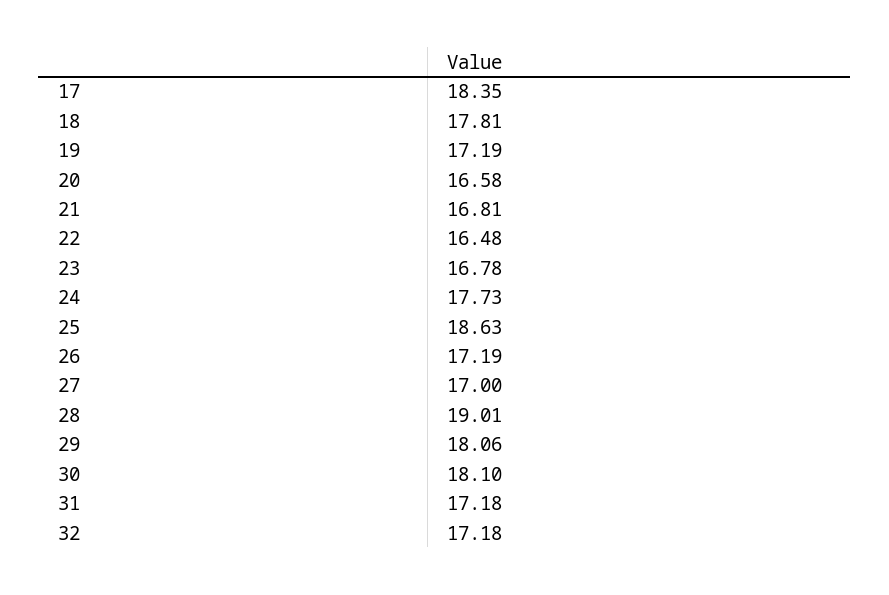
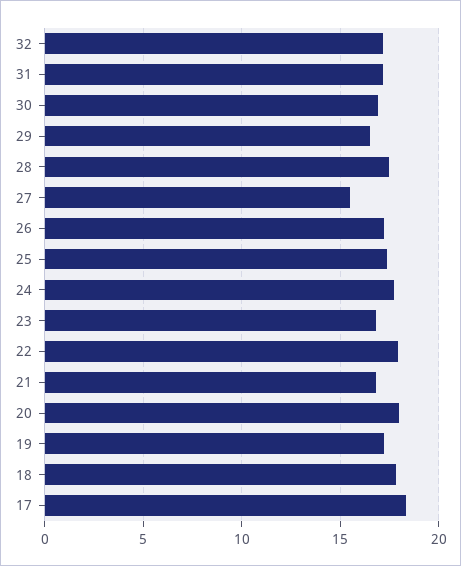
  {
    "17": 18.35,
    "18": 17.81,
    "19": 17.19,
-   "20": 16.58,
+   "20": 18,
    "21": 16.81,
-   "22": 16.48,
+   "22": 18,
    "23": 16.78,
    "24": 17.73,
-   "25": 18.63,
+   "25": 17.5,
    "26": 17.19,
-   "27": 17,
+   "27": 15.5,
-   "28": 19.01,
+   "28": 17.5,
-   "29": 18.06,
+   "29": 16.5,
-   "30": 18.1,
+   "30": 17,
    "31": 17.18,
    "32": 17.18
  }

